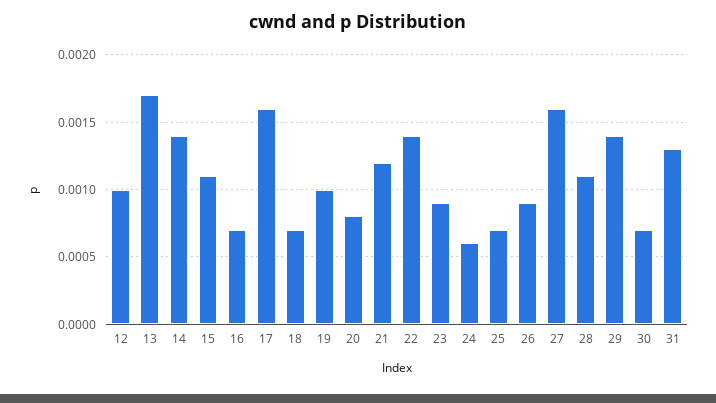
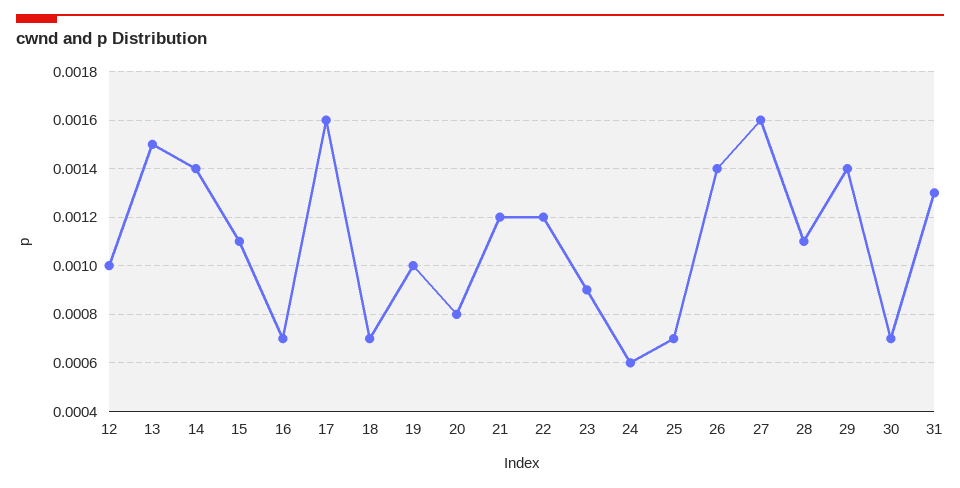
  {
    "12": 0.001,
-   "13": 0.0017,
+   "13": 0.0015,
    "14": 0.0014,
    "15": 0.0011,
    "16": 0.0007,
    "17": 0.0016,
    "18": 0.0007,
    "19": 0.001,
    "20": 0.0008,
    "21": 0.0012,
-   "22": 0.0014,
+   "22": 0.0012,
    "23": 0.0009,
    "24": 0.0006,
    "25": 0.0007,
-   "26": 0.0009,
+   "26": 0.0014,
    "27": 0.0016,
    "28": 0.0011,
    "29": 0.0014,
    "30": 0.0007,
    "31": 0.0013
  }

